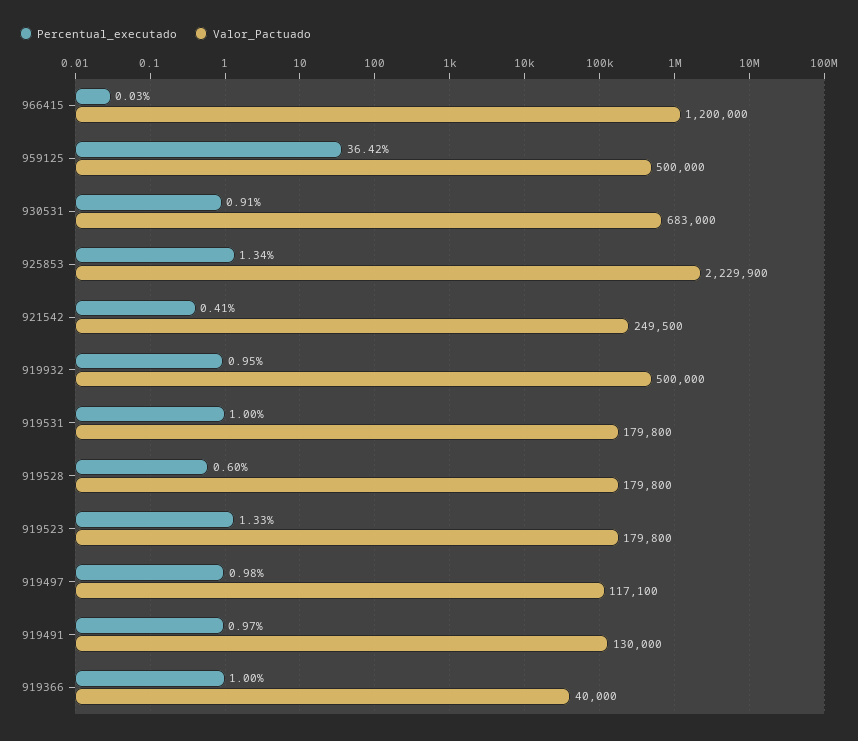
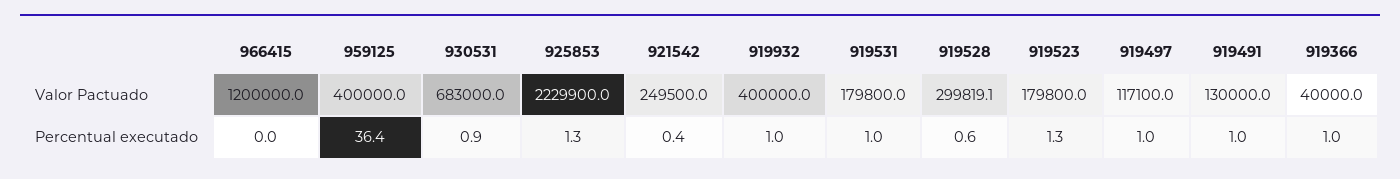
  {
    "Percentual_executado": {
      "966415": 0.03,
      "959125": 36.42,
      "930531": 0.91,
      "925853": 1.34,
      "921542": 0.41,
      "919932": 0.95,
      "919531": 1,
      "919528": 0.6,
      "919523": 1.33,
      "919497": 0.98,
      "919491": 0.97,
      "919366": 1
    },
    "Valor_Pactuado": {
      "966415": 1200000,
-     "959125": 500000,
+     "959125": 400000,
      "930531": 683000,
      "925853": 2229900,
      "921542": 249500,
-     "919932": 500000,
+     "919932": 400000,
      "919531": 179800,
-     "919528": 179800,
+     "919528": 299819.1,
      "919523": 179800,
      "919497": 117100,
      "919491": 130000,
      "919366": 40000
    }
  }

